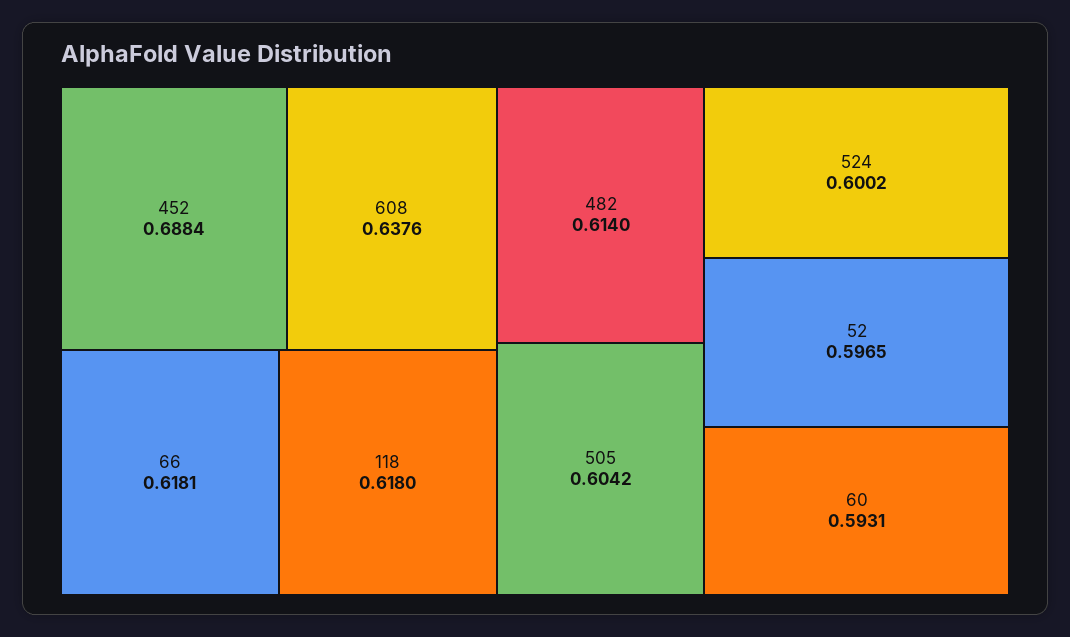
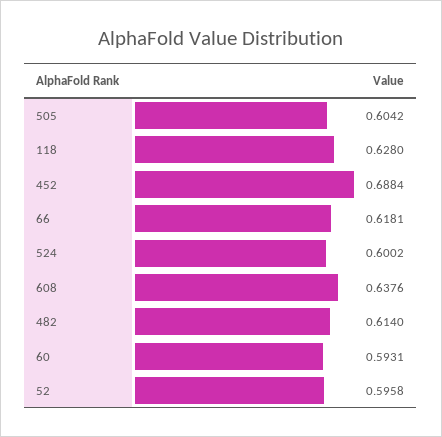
  {
    "452": 0.6884,
    "608": 0.6376,
    "66": 0.6181,
-   "118": 0.618,
+   "118": 0.628,
    "482": 0.614,
    "505": 0.6042,
    "524": 0.6002,
-   "52": 0.5965,
+   "52": 0.5958,
    "60": 0.5931
  }

